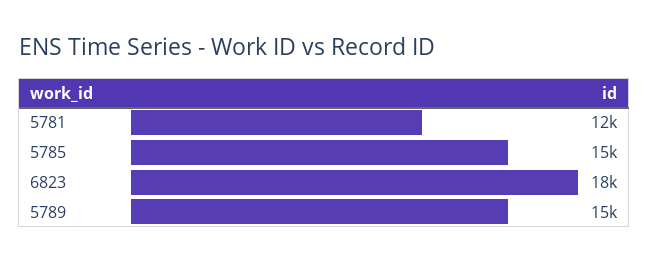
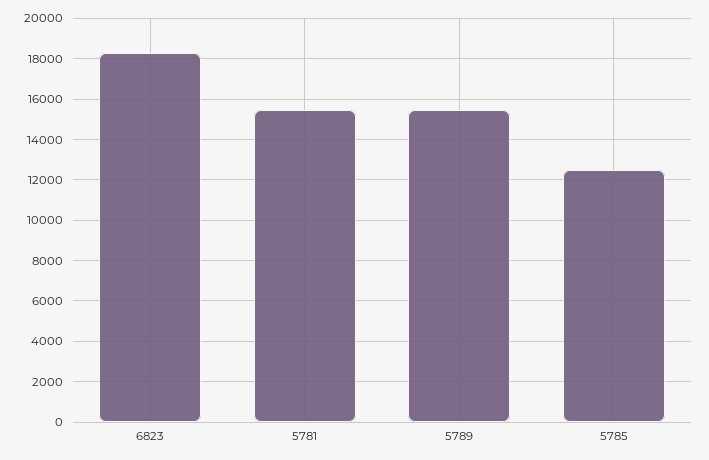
  {
-   "5781": 12000,
+   "5781": 15500,
-   "5785": 15000,
+   "5785": 12500,
    "6823": 18000,
    "5789": 15000
  }

